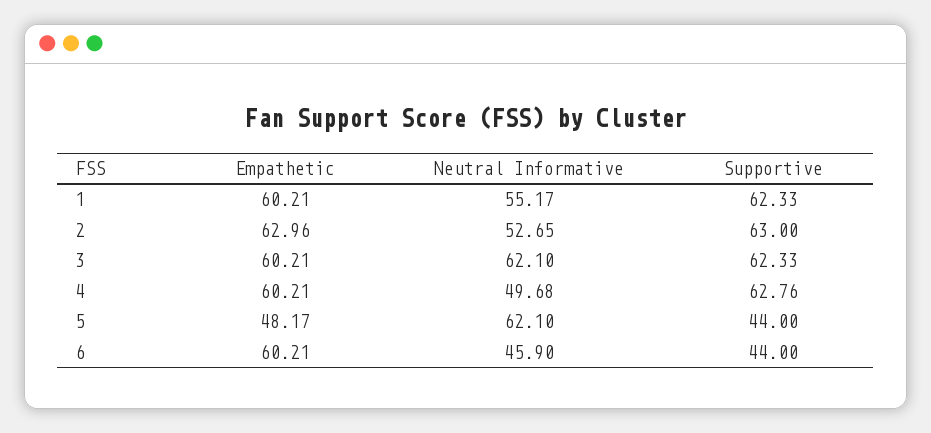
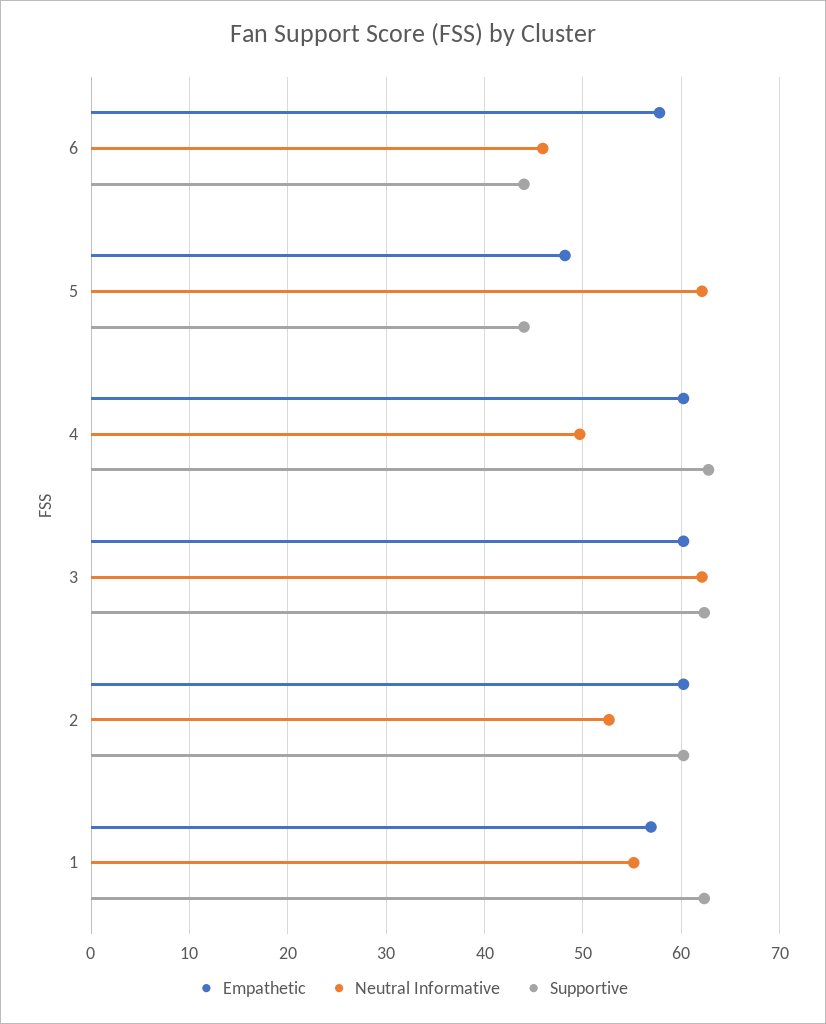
  {
    "Empathetic": {
-     "1": 60.21,
+     "1": 57,
-     "2": 62.96,
+     "2": 60,
      "3": 60.21,
      "4": 60.21,
      "5": 48.17,
-     "6": 60.21
+     "6": 58
    },
    "Neutral Informative": {
      "1": 55.17,
      "2": 52.65,
      "3": 62.1,
      "4": 49.68,
      "5": 62.1,
      "6": 45.9
    },
    "Supportive": {
      "1": 62.33,
-     "2": 63,
+     "2": 60,
      "3": 62.33,
      "4": 62.76,
      "5": 44,
      "6": 44
    }
  }

